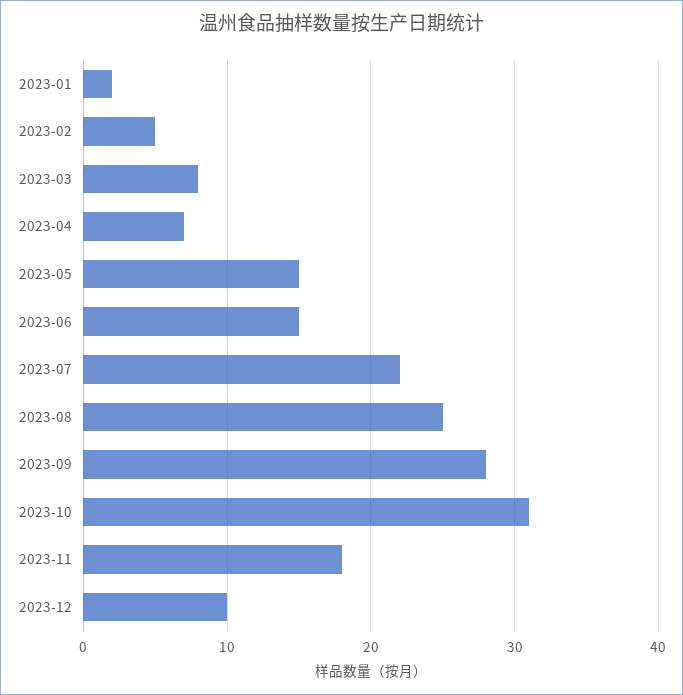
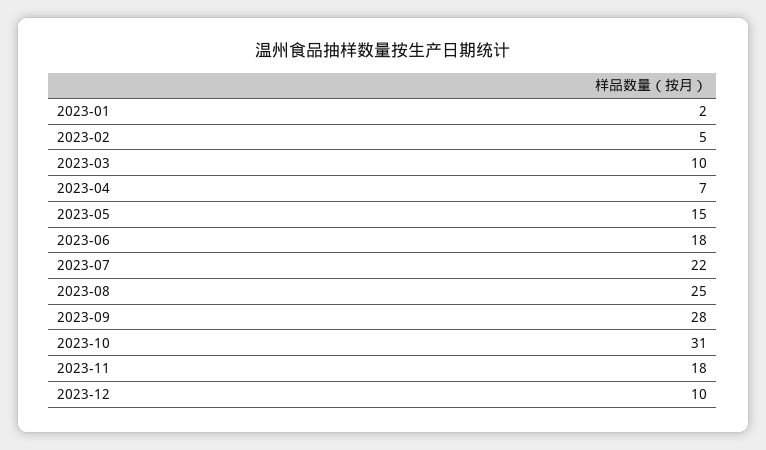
  {
    "2023-01": 2,
    "2023-02": 5,
-   "2023-03": 8,
+   "2023-03": 10,
    "2023-04": 7,
    "2023-05": 15,
-   "2023-06": 15,
+   "2023-06": 18,
    "2023-07": 22,
    "2023-08": 25,
    "2023-09": 28,
    "2023-10": 31,
    "2023-11": 18,
    "2023-12": 10
  }

